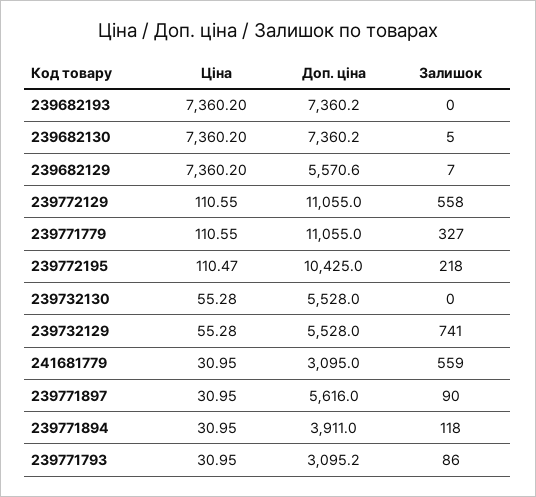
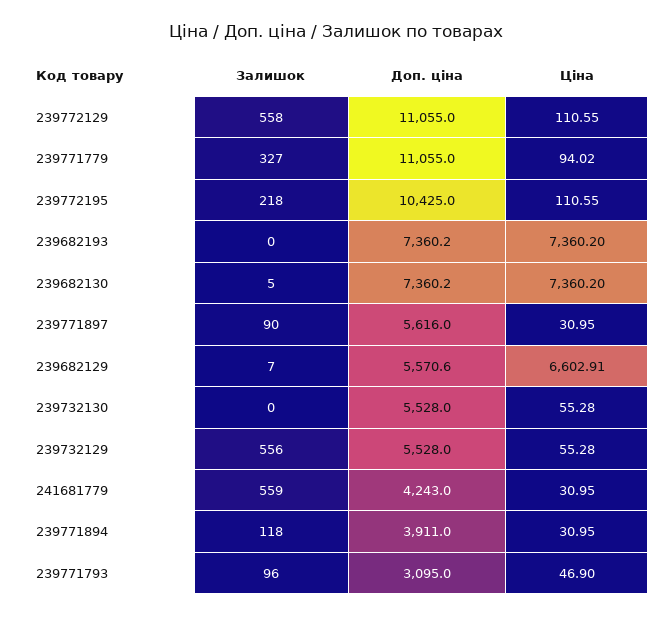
  {
    "Ціна": {
      "239682193": 7360.2,
      "239682130": 7360.2,
-     "239682129": 7360.2,
+     "239682129": 6602.91,
      "239772129": 110.55,
-     "239771779": 110.55,
+     "239771779": 94.02,
-     "239772195": 110.47,
+     "239772195": 110.55,
      "239732130": 55.28,
      "239732129": 55.28,
      "241681779": 30.95,
      "239771897": 30.95,
      "239771894": 30.95,
-     "239771793": 30.95
+     "239771793": 46.9
    },
    "Доп. ціна": {
      "239682193": 7360.2,
      "239682130": 7360.2,
      "239682129": 5570.6,
      "239772129": 11055,
      "239771779": 11055,
      "239772195": 10425,
      "239732130": 5528,
      "239732129": 5528,
-     "241681779": 3095,
+     "241681779": 4243,
      "239771897": 5616,
      "239771894": 3911,
-     "239771793": 3095.2
+     "239771793": 3095
    },
    "Залишок": {
      "239682193": 0,
      "239682130": 5,
      "239682129": 7,
      "239772129": 558,
      "239771779": 327,
      "239772195": 218,
      "239732130": 0,
-     "239732129": 741,
+     "239732129": 556,
      "241681779": 559,
      "239771897": 90,
      "239771894": 118,
-     "239771793": 86
+     "239771793": 96
    }
  }

